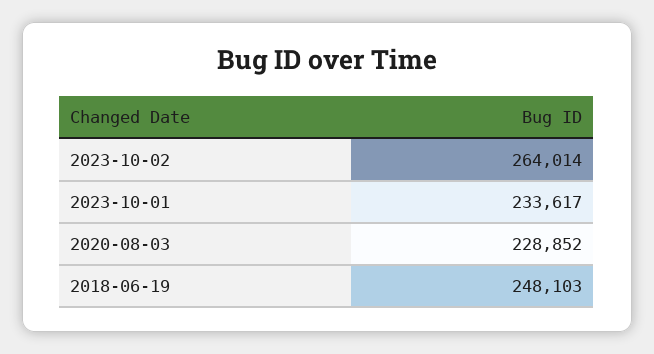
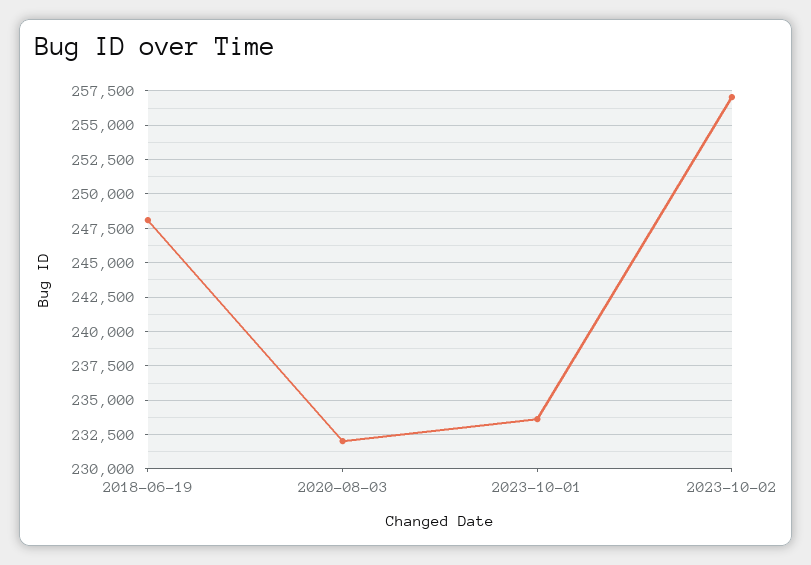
  {
-   "2023-10-02": 264014,
+   "2023-10-02": 257000,
    "2023-10-01": 233617,
-   "2020-08-03": 228852,
+   "2020-08-03": 232000,
    "2018-06-19": 248103
  }

